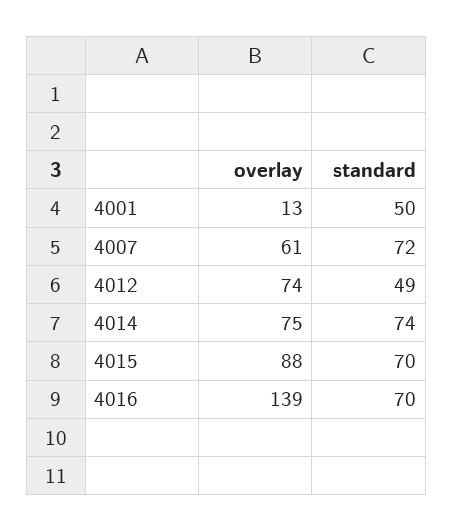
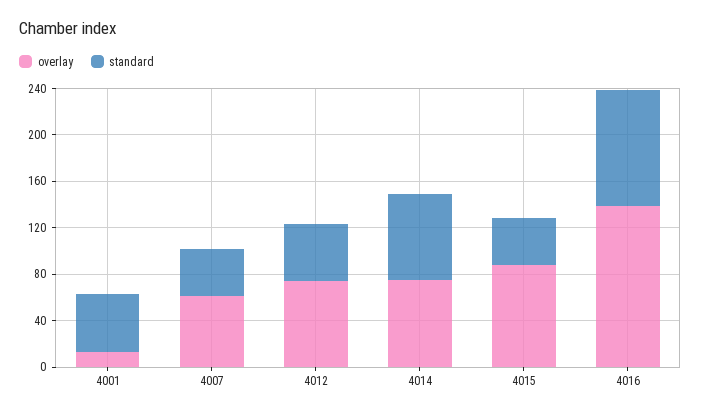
  {
    "overlay": {
      "4001": 13,
      "4007": 61,
      "4012": 74,
      "4014": 75,
      "4015": 88,
      "4016": 139
    },
    "standard": {
      "4001": 50,
-     "4007": 72,
+     "4007": 40,
      "4012": 49,
      "4014": 74,
-     "4015": 70,
+     "4015": 40,
-     "4016": 70
+     "4016": 100
    }
  }

